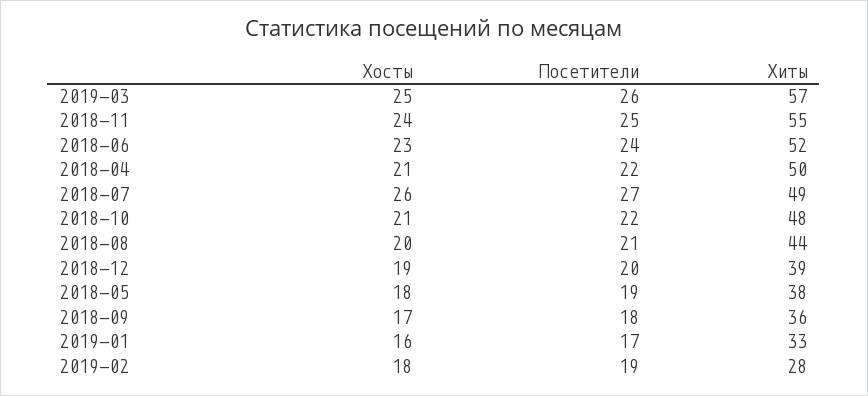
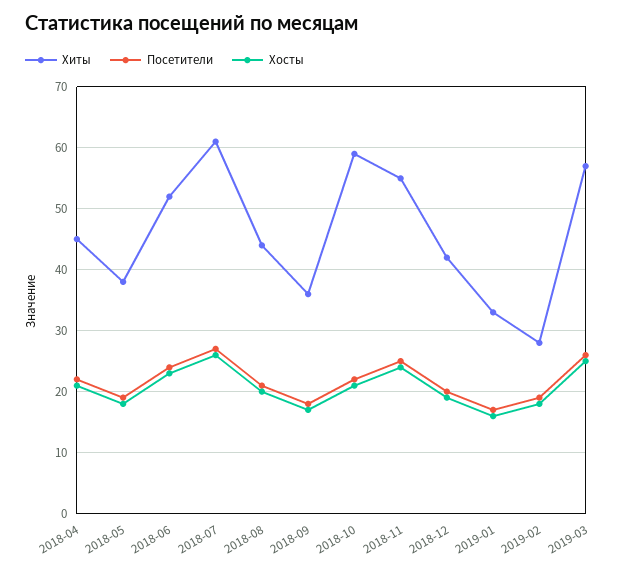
  {
    "Хосты": {
      "2019-03": 25,
      "2018-11": 24,
      "2018-06": 23,
      "2018-04": 21,
      "2018-07": 26,
      "2018-10": 21,
      "2018-08": 20,
      "2018-12": 19,
      "2018-05": 18,
      "2018-09": 17,
      "2019-01": 16,
      "2019-02": 18
    },
    "Посетители": {
      "2019-03": 26,
      "2018-11": 25,
      "2018-06": 24,
      "2018-04": 22,
      "2018-07": 27,
      "2018-10": 22,
      "2018-08": 21,
      "2018-12": 20,
      "2018-05": 19,
      "2018-09": 18,
      "2019-01": 17,
      "2019-02": 19
    },
    "Хиты": {
      "2019-03": 57,
      "2018-11": 55,
      "2018-06": 52,
-     "2018-04": 50,
+     "2018-04": 45,
-     "2018-07": 49,
+     "2018-07": 61,
-     "2018-10": 48,
+     "2018-10": 59,
      "2018-08": 44,
-     "2018-12": 39,
+     "2018-12": 42,
      "2018-05": 38,
      "2018-09": 36,
      "2019-01": 33,
      "2019-02": 28
    }
  }

